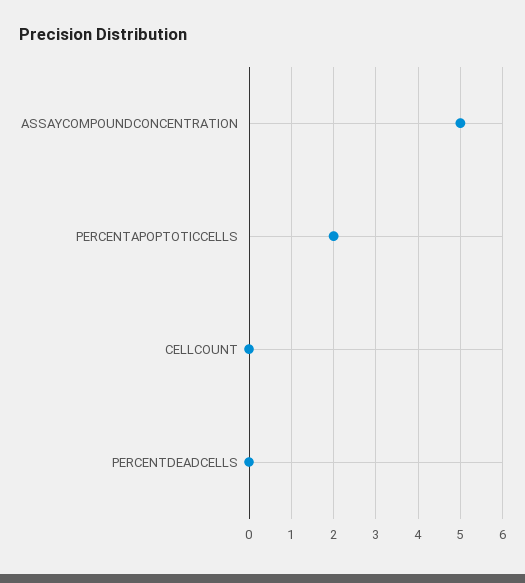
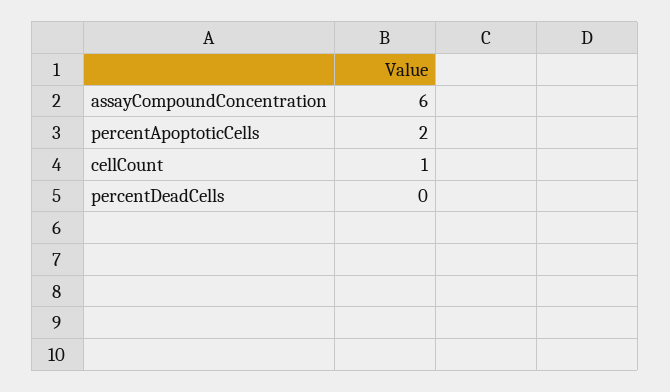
  {
-   "ASSAYCOMPOUNDCONCENTRATION": 5,
+   "ASSAYCOMPOUNDCONCENTRATION": 6,
    "PERCENTAPOPTOTICCELLS": 2,
-   "CELLCOUNT": 0,
+   "CELLCOUNT": 1,
    "PERCENTDEADCELLS": 0
  }

